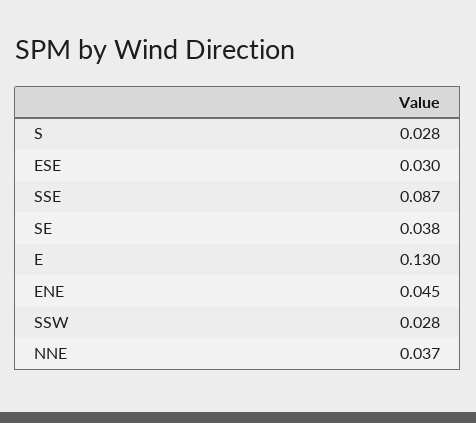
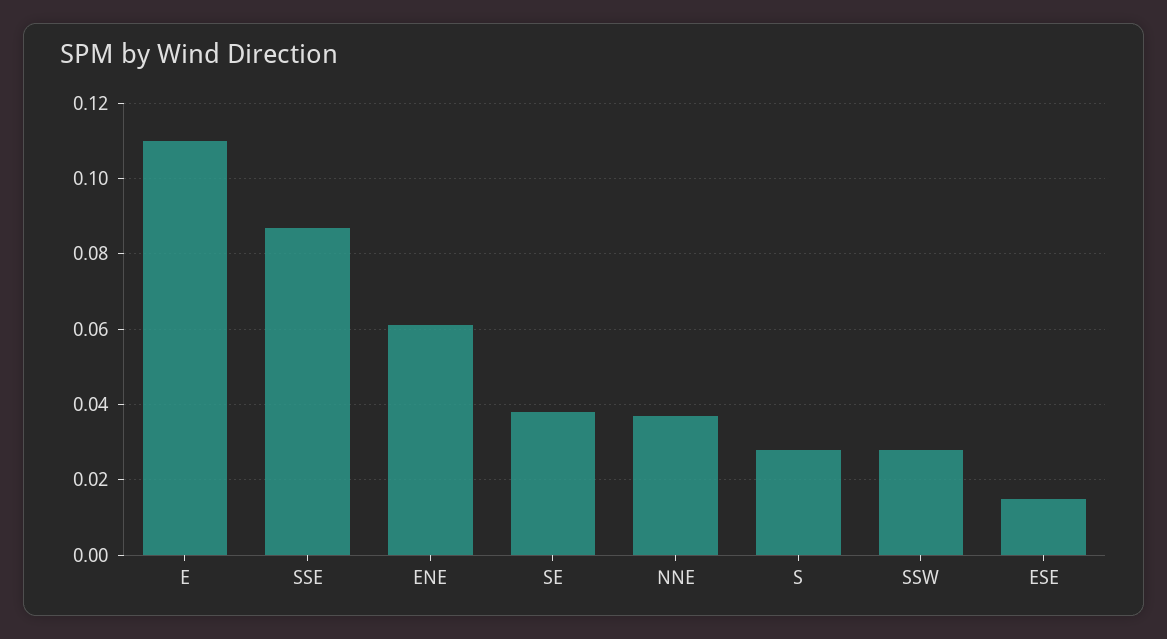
  {
    "S": 0.028,
-   "ESE": 0.03,
+   "ESE": 0.015,
    "SSE": 0.087,
    "SE": 0.038,
-   "E": 0.13,
+   "E": 0.11,
-   "ENE": 0.045,
+   "ENE": 0.06,
    "SSW": 0.028,
    "NNE": 0.037
  }

